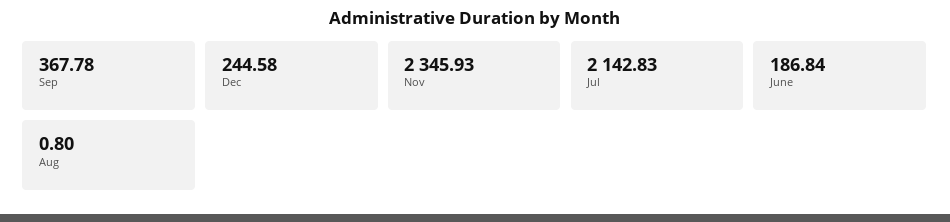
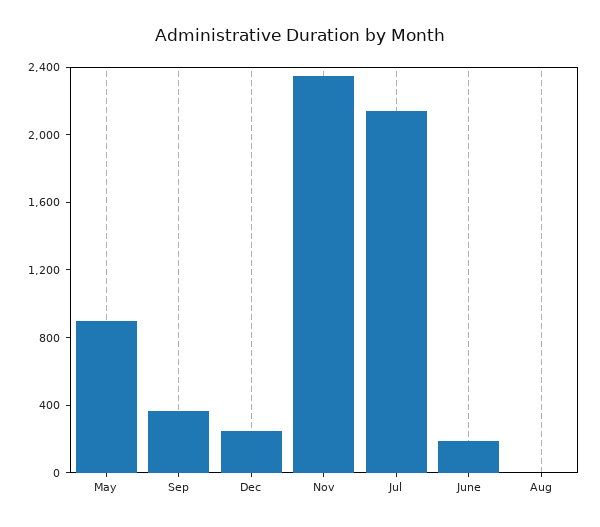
  {
    "Sep": 367.78,
    "Dec": 244.58,
    "Nov": 2345.93,
    "Jul": 2142.83,
    "June": 186.84,
-   "Aug": 0.8
+   "Aug": 0.8,
+   "May": 900
  }

